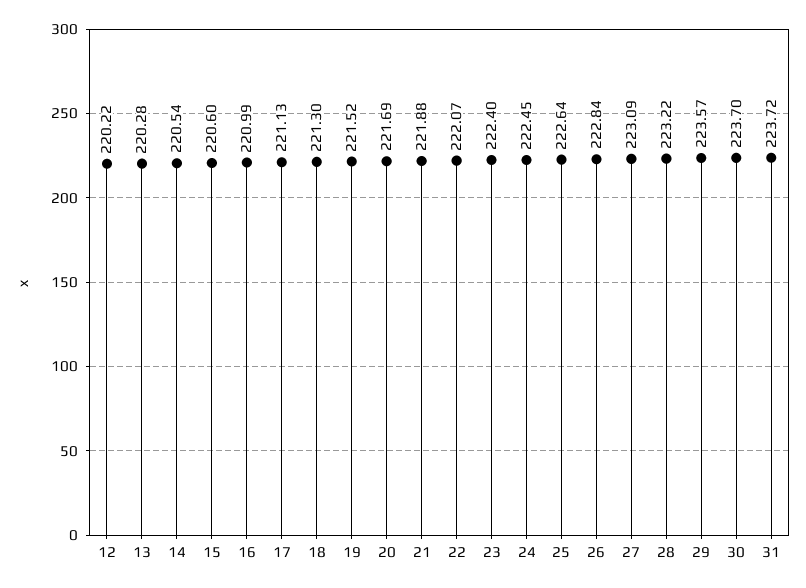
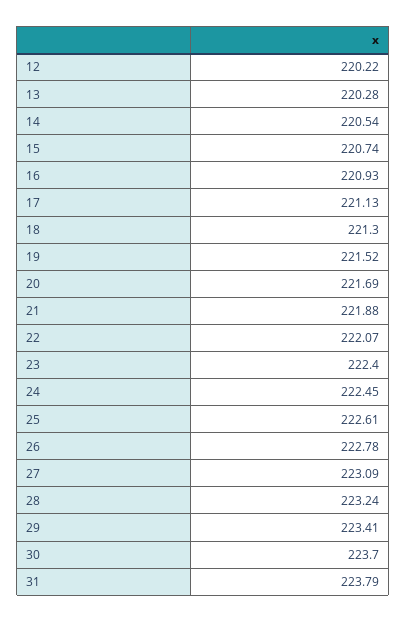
  {
    "12": 220.22,
    "13": 220.28,
    "14": 220.54,
-   "15": 220.6,
+   "15": 220.74,
-   "16": 220.99,
+   "16": 220.93,
    "17": 221.13,
    "18": 221.3,
    "19": 221.52,
    "20": 221.69,
    "21": 221.88,
    "22": 222.07,
    "23": 222.4,
    "24": 222.45,
-   "25": 222.64,
+   "25": 222.61,
-   "26": 222.84,
+   "26": 222.78,
    "27": 223.09,
-   "28": 223.22,
+   "28": 223.24,
-   "29": 223.57,
+   "29": 223.41,
    "30": 223.7,
-   "31": 223.72
+   "31": 223.79
  }

